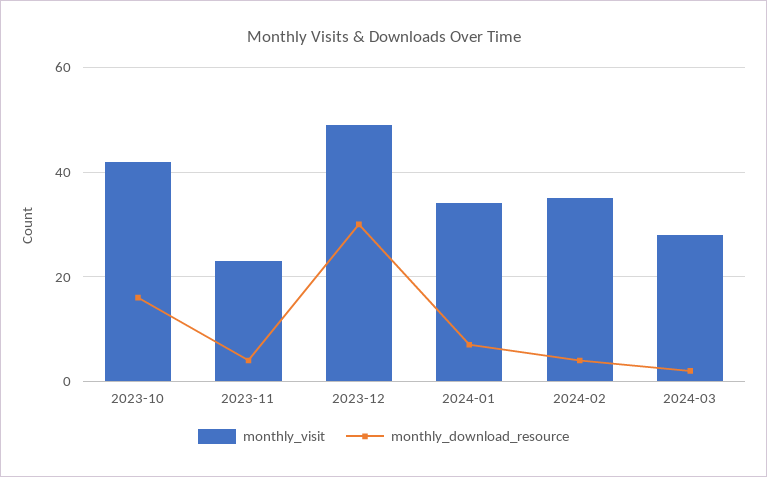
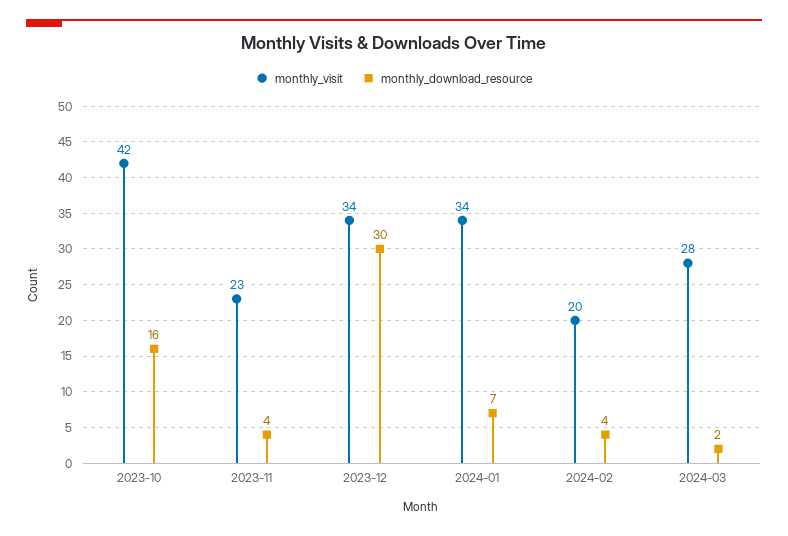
  {
    "monthly_visit": {
      "2023-10": 42,
      "2023-11": 23,
-     "2023-12": 50,
+     "2023-12": 34,
      "2024-01": 34,
-     "2024-02": 35,
+     "2024-02": 20,
      "2024-03": 28
    },
    "monthly_download_resource": {
      "2023-10": 16,
      "2023-11": 4,
      "2023-12": 30,
      "2024-01": 7,
      "2024-02": 4,
      "2024-03": 2
    }
  }

